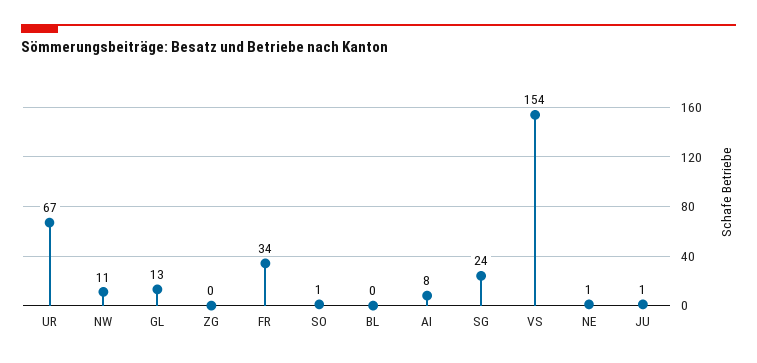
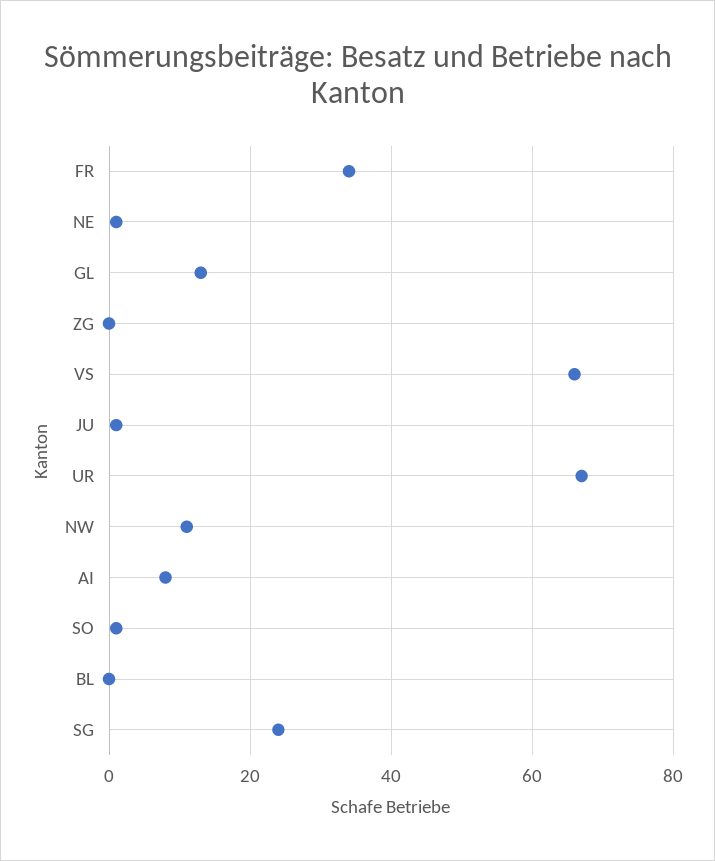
  {
    "UR": 67,
    "NW": 11,
    "GL": 13,
    "ZG": 0,
    "FR": 34,
    "SO": 1,
    "BL": 0,
    "AI": 8,
    "SG": 24,
-   "VS": 154,
+   "VS": 65,
    "NE": 1,
    "JU": 1
  }

